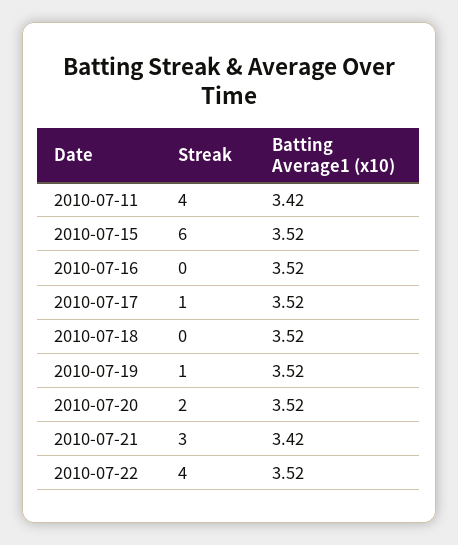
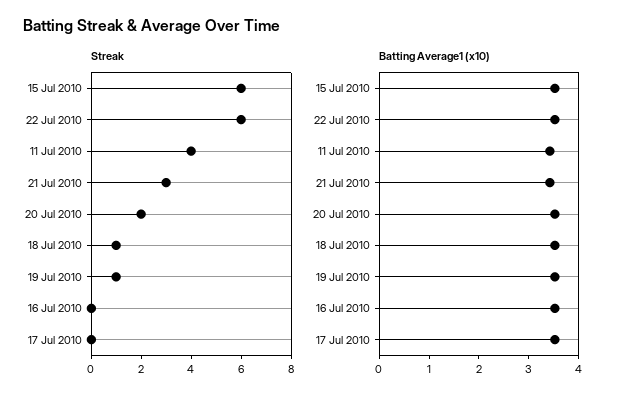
  {
    "Streak": {
      "2010-07-11": 4,
      "2010-07-15": 6,
      "2010-07-16": 0,
-     "2010-07-17": 1,
+     "2010-07-17": 0,
-     "2010-07-18": 0,
+     "2010-07-18": 1,
      "2010-07-19": 1,
      "2010-07-20": 2,
      "2010-07-21": 3,
-     "2010-07-22": 4
+     "2010-07-22": 6
    },
    "Batting Average1 (x10)": {
      "2010-07-11": 3.42,
      "2010-07-15": 3.52,
      "2010-07-16": 3.52,
      "2010-07-17": 3.52,
      "2010-07-18": 3.52,
      "2010-07-19": 3.52,
      "2010-07-20": 3.52,
      "2010-07-21": 3.42,
      "2010-07-22": 3.52
    }
  }

